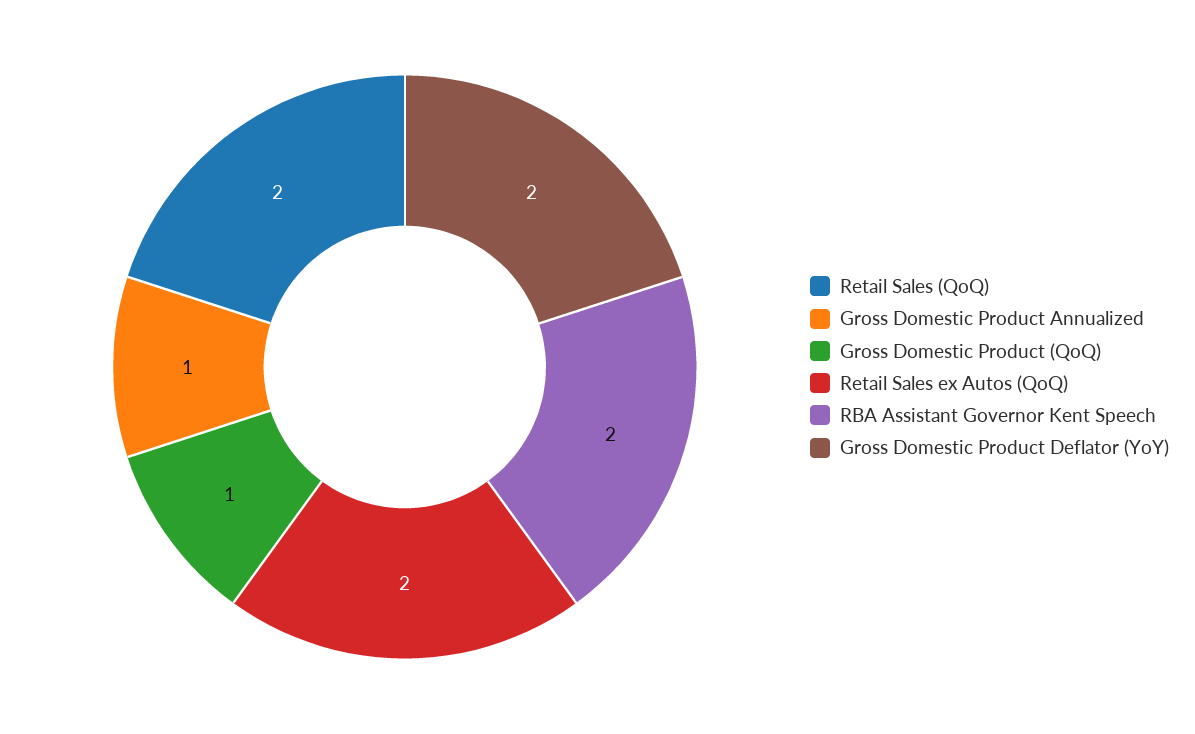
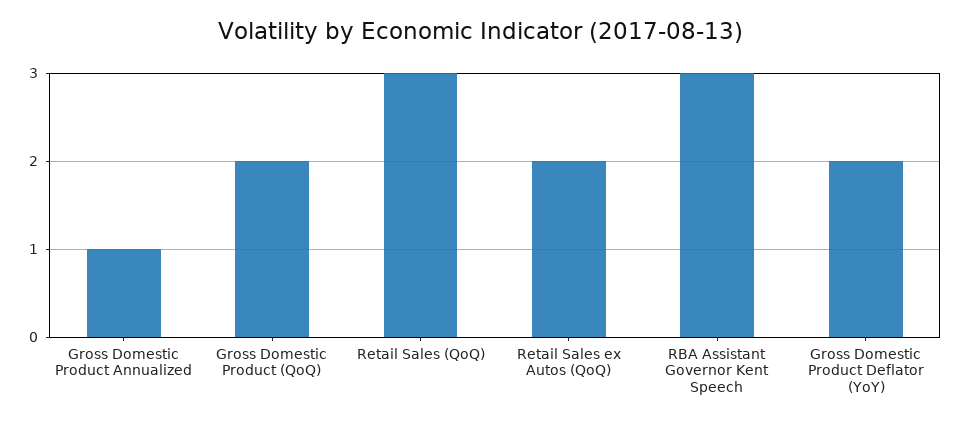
  {
-   "Retail Sales (QoQ)": 2,
+   "Retail Sales (QoQ)": 3,
    "Gross Domestic Product Annualized": 1,
-   "Gross Domestic Product (QoQ)": 1,
+   "Gross Domestic Product (QoQ)": 2,
    "Retail Sales ex Autos (QoQ)": 2,
-   "RBA Assistant Governor Kent Speech": 2,
+   "RBA Assistant Governor Kent Speech": 3,
    "Gross Domestic Product Deflator (YoY)": 2
  }

